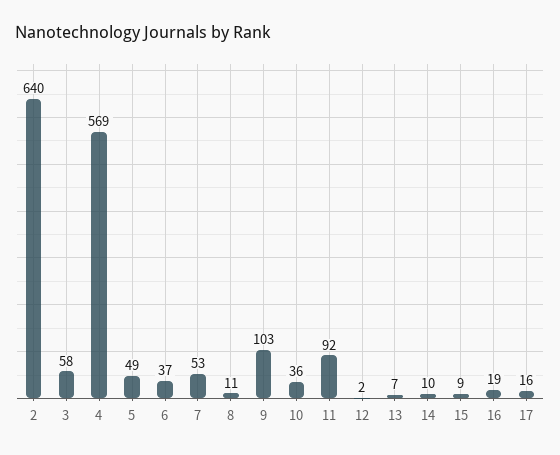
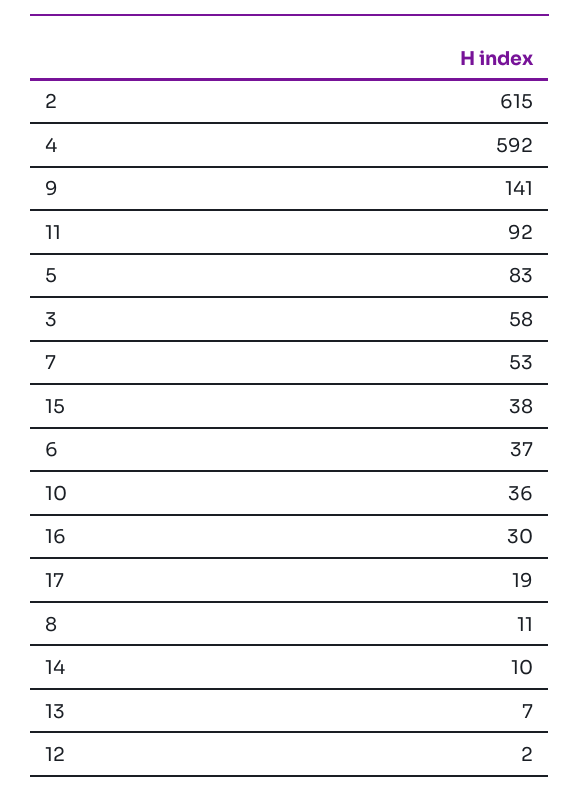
  {
-   "2": 640,
+   "2": 615,
    "3": 58,
-   "4": 569,
+   "4": 592,
-   "5": 49,
+   "5": 83,
    "6": 37,
    "7": 53,
    "8": 11,
-   "9": 103,
+   "9": 141,
    "10": 36,
    "11": 92,
    "12": 2,
    "13": 7,
    "14": 10,
-   "15": 9,
+   "15": 38,
-   "16": 19,
+   "16": 30,
-   "17": 16
+   "17": 19
  }

